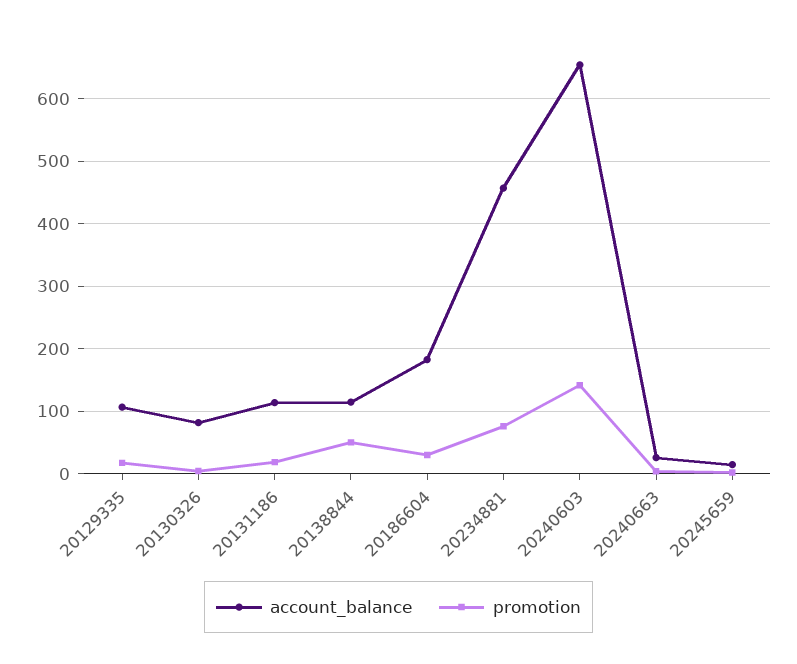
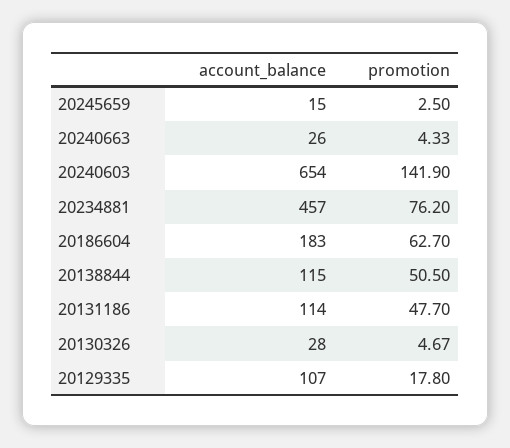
  {
    "account_balance": {
      "20129335": 107,
-     "20130326": 80,
+     "20130326": 28,
      "20131186": 114,
      "20138844": 115,
      "20186604": 183,
      "20234881": 457,
      "20240603": 654,
      "20240663": 26,
      "20245659": 15
    },
    "promotion": {
      "20129335": 17.8,
      "20130326": 4.67,
-     "20131186": 20,
+     "20131186": 47.7,
      "20138844": 50.5,
-     "20186604": 30,
+     "20186604": 62.7,
      "20234881": 76.2,
      "20240603": 141.9,
      "20240663": 4.33,
      "20245659": 2.5
    }
  }

